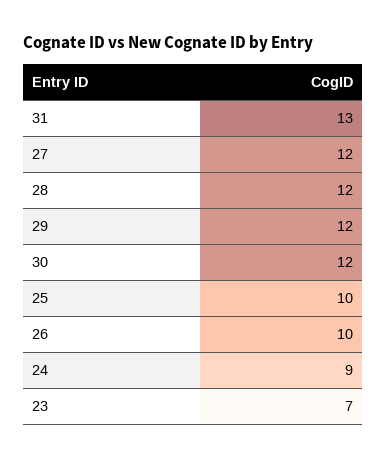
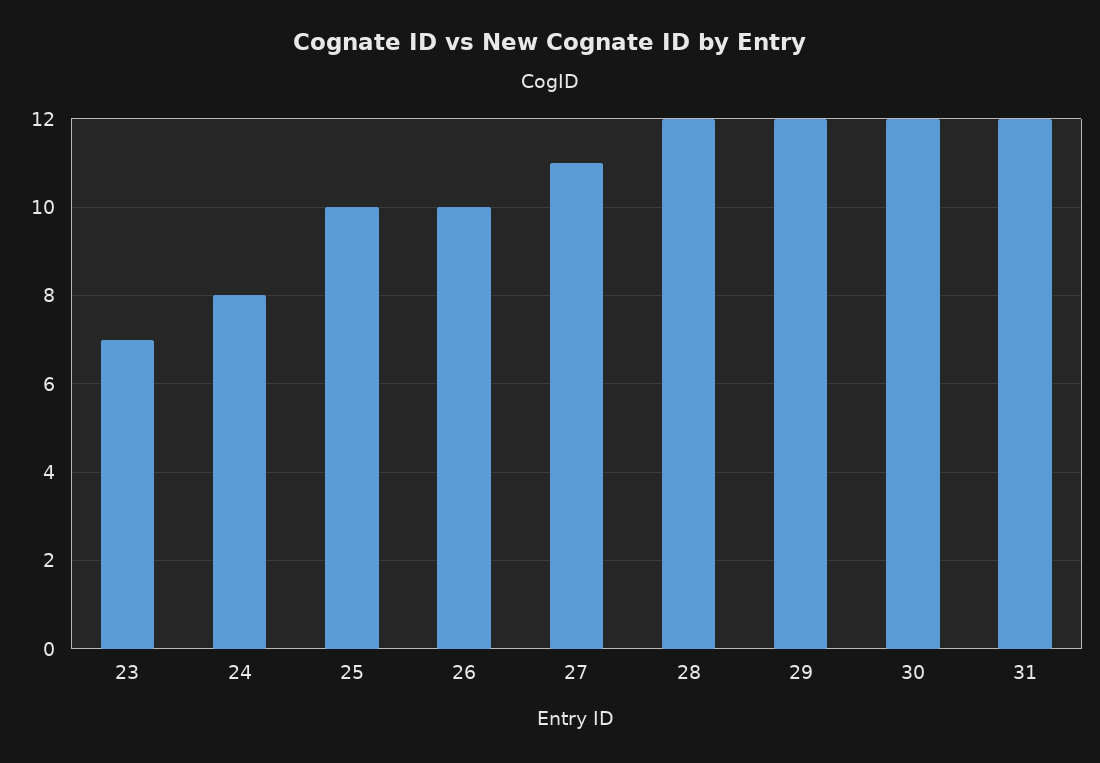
  {
-   "31": 13,
+   "31": 12,
-   "27": 12,
+   "27": 11,
    "28": 12,
    "29": 12,
    "30": 12,
    "25": 10,
    "26": 10,
-   "24": 9,
+   "24": 8,
    "23": 7
  }

